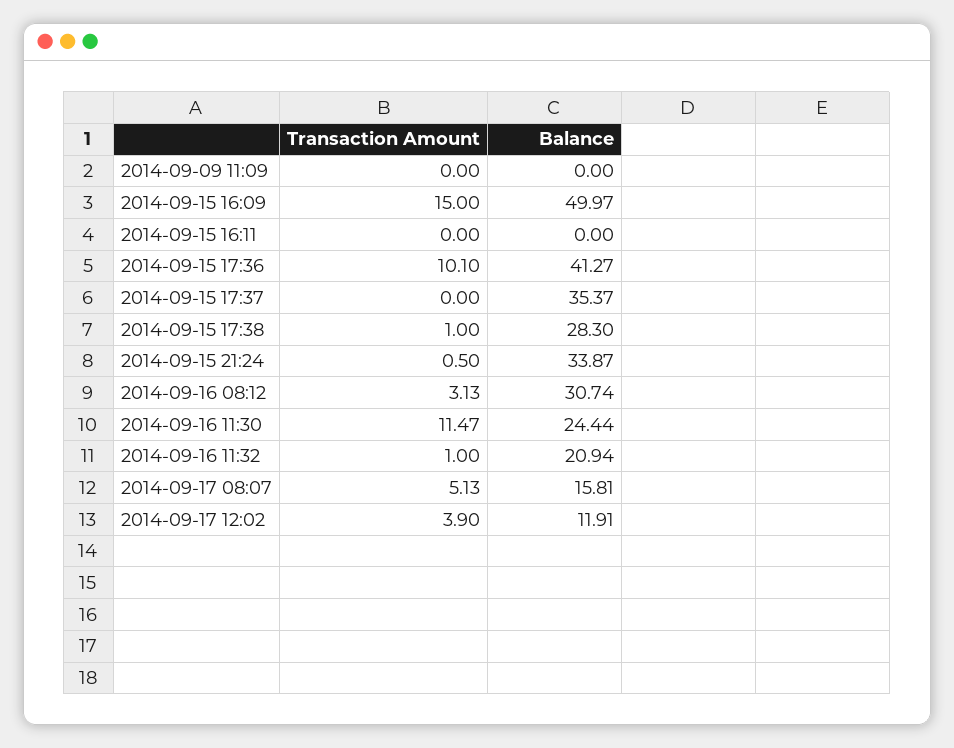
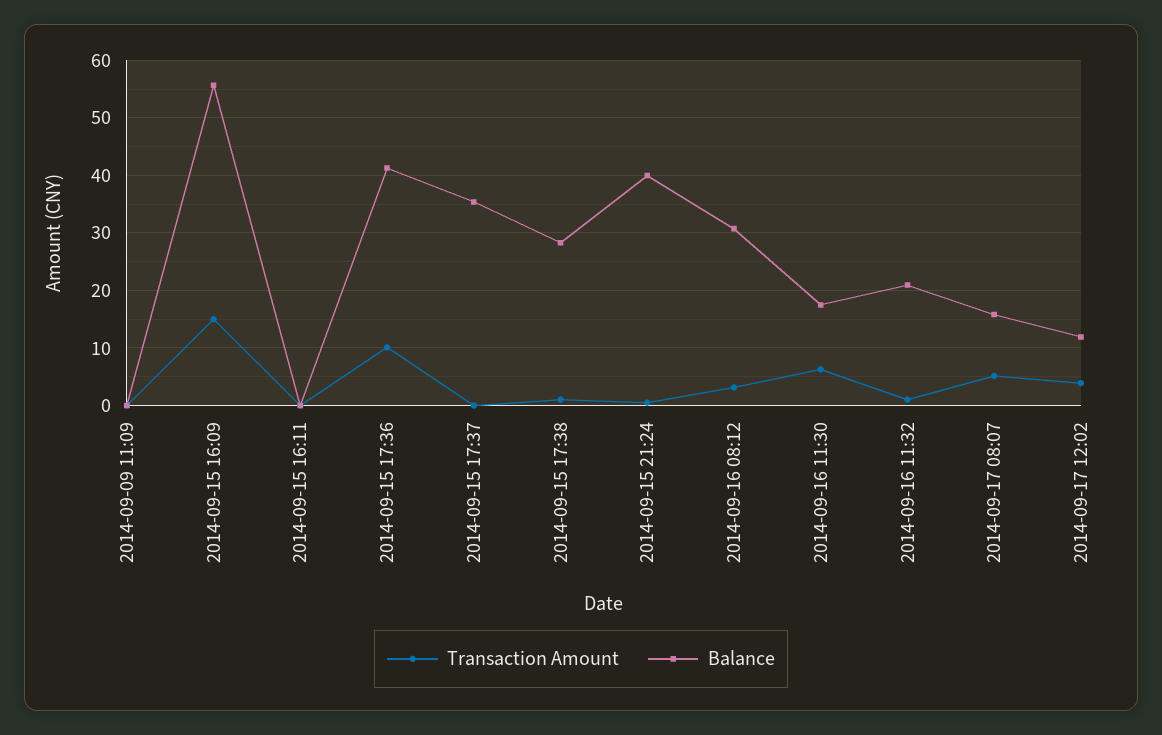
  {
    "Transaction Amount": {
      "2014-09-09 11:09": 0,
      "2014-09-15 16:09": 15,
      "2014-09-15 16:11": 0,
      "2014-09-15 17:36": 10.1,
      "2014-09-15 17:37": 0,
      "2014-09-15 17:38": 1,
      "2014-09-15 21:24": 0.5,
      "2014-09-16 08:12": 3.13,
-     "2014-09-16 11:30": 11.47,
+     "2014-09-16 11:30": 6,
      "2014-09-16 11:32": 1,
      "2014-09-17 08:07": 5.13,
      "2014-09-17 12:02": 3.9
    },
    "Balance": {
      "2014-09-09 11:09": 0,
-     "2014-09-15 16:09": 49.97,
+     "2014-09-15 16:09": 56,
      "2014-09-15 16:11": 0,
      "2014-09-15 17:36": 41.27,
      "2014-09-15 17:37": 35.37,
      "2014-09-15 17:38": 28.3,
-     "2014-09-15 21:24": 33.87,
+     "2014-09-15 21:24": 40,
      "2014-09-16 08:12": 30.74,
-     "2014-09-16 11:30": 24.44,
+     "2014-09-16 11:30": 18,
      "2014-09-16 11:32": 20.94,
      "2014-09-17 08:07": 15.81,
      "2014-09-17 12:02": 11.91
    }
  }

